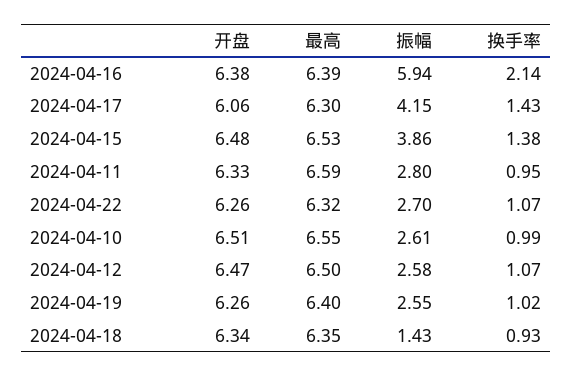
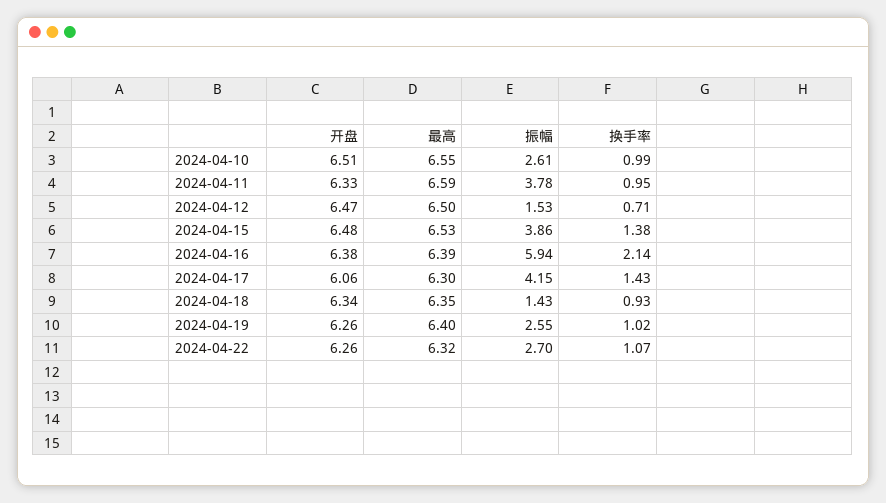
  {
    "开盘": {
      "2024-04-16": 6.38,
      "2024-04-17": 6.06,
      "2024-04-15": 6.48,
      "2024-04-11": 6.33,
      "2024-04-22": 6.26,
      "2024-04-10": 6.51,
      "2024-04-12": 6.47,
      "2024-04-19": 6.26,
      "2024-04-18": 6.34
    },
    "最高": {
      "2024-04-16": 6.39,
      "2024-04-17": 6.3,
      "2024-04-15": 6.53,
      "2024-04-11": 6.59,
      "2024-04-22": 6.32,
      "2024-04-10": 6.55,
      "2024-04-12": 6.5,
      "2024-04-19": 6.4,
      "2024-04-18": 6.35
    },
    "振幅": {
      "2024-04-16": 5.94,
      "2024-04-17": 4.15,
      "2024-04-15": 3.86,
-     "2024-04-11": 2.8,
+     "2024-04-11": 3.78,
      "2024-04-22": 2.7,
      "2024-04-10": 2.61,
-     "2024-04-12": 2.58,
+     "2024-04-12": 1.53,
      "2024-04-19": 2.55,
      "2024-04-18": 1.43
    },
    "换手率": {
      "2024-04-16": 2.14,
      "2024-04-17": 1.43,
      "2024-04-15": 1.38,
      "2024-04-11": 0.95,
      "2024-04-22": 1.07,
      "2024-04-10": 0.99,
-     "2024-04-12": 1.07,
+     "2024-04-12": 0.71,
      "2024-04-19": 1.02,
      "2024-04-18": 0.93
    }
  }

